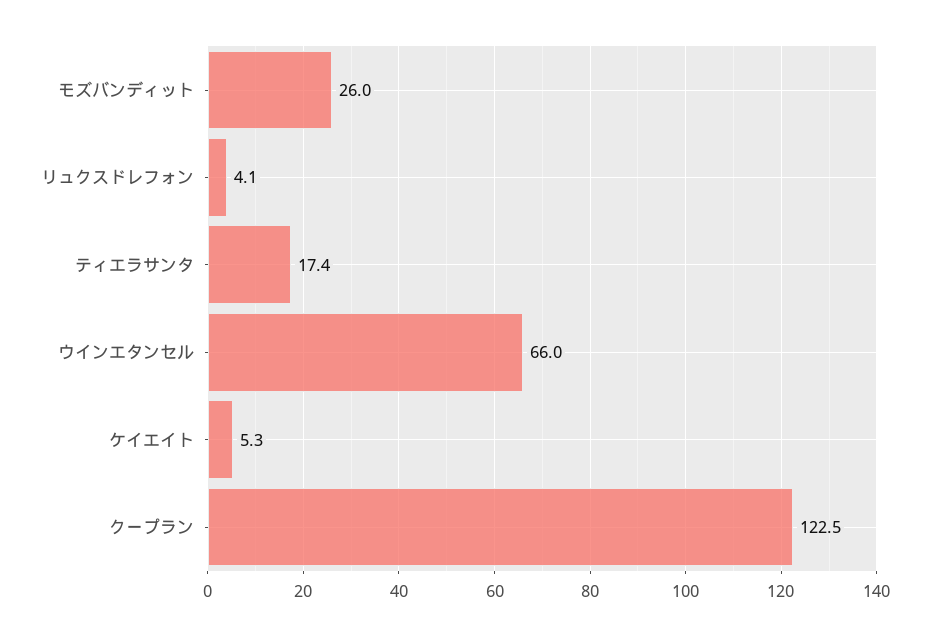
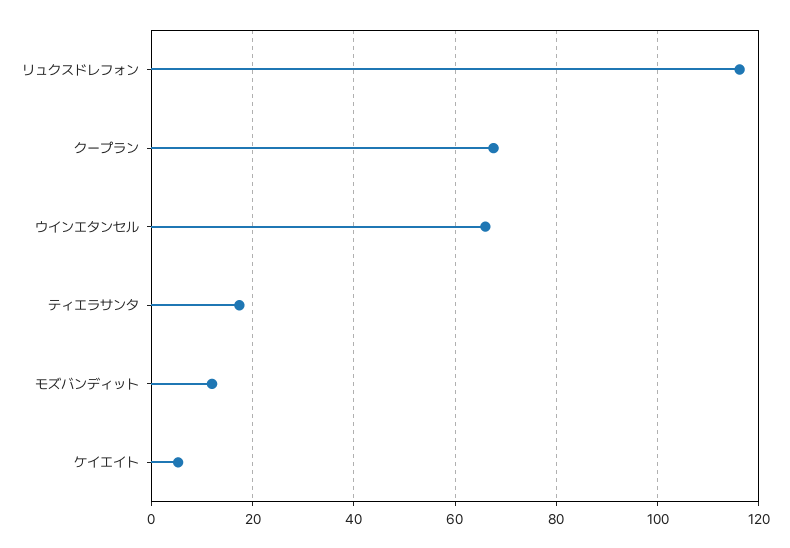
  {
-   "モズバンディット": 26,
+   "モズバンディット": 12,
-   "リュクスドレフォン": 4.1,
+   "リュクスドレフォン": 116,
    "ティエラサンタ": 17.4,
    "ウインエタンセル": 66,
    "ケイエイト": 5.3,
-   "クープラン": 122.5
+   "クープラン": 68
  }

